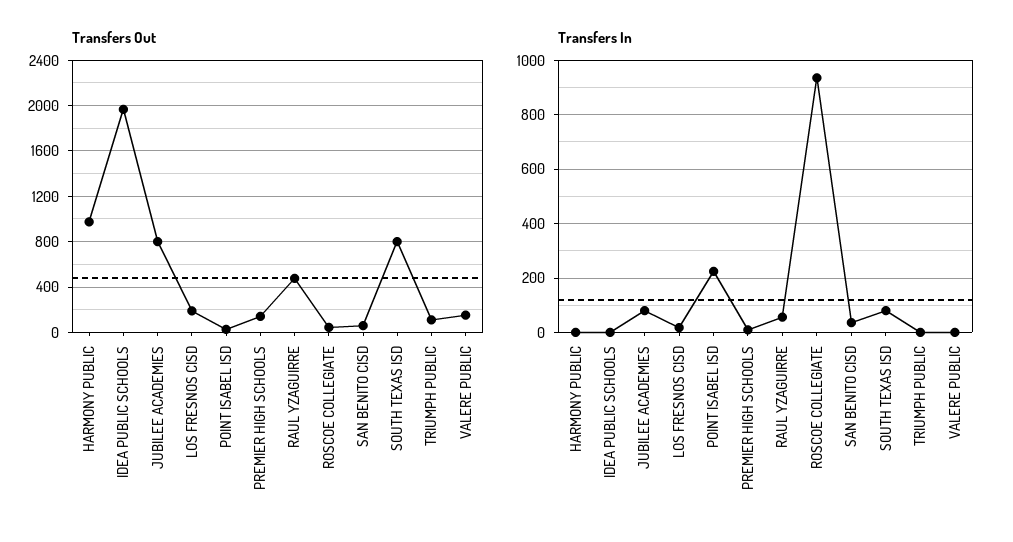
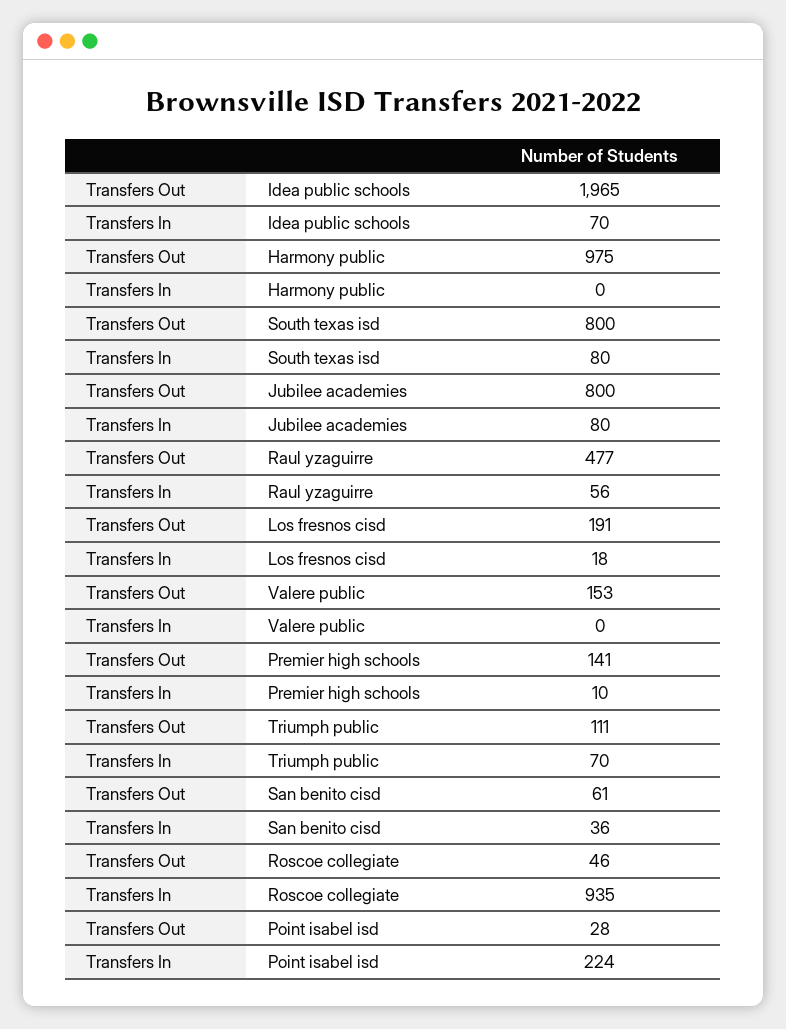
  {
    "Transfers Out": {
      "HARMONY PUBLIC": 975,
      "IDEA PUBLIC SCHOOLS": 1965,
      "JUBILEE ACADEMIES": 800,
      "LOS FRESNOS CISD": 191,
      "POINT ISABEL ISD": 28,
      "PREMIER HIGH SCHOOLS": 141,
      "RAUL YZAGUIRRE": 477,
      "ROSCOE COLLEGIATE": 46,
      "SAN BENITO CISD": 61,
      "SOUTH TEXAS ISD": 800,
      "TRIUMPH PUBLIC": 111,
      "VALERE PUBLIC": 153
    },
    "Transfers In": {
      "HARMONY PUBLIC": 0,
-     "IDEA PUBLIC SCHOOLS": 0,
+     "IDEA PUBLIC SCHOOLS": 70,
      "JUBILEE ACADEMIES": 80,
      "LOS FRESNOS CISD": 18,
      "POINT ISABEL ISD": 224,
      "PREMIER HIGH SCHOOLS": 10,
      "RAUL YZAGUIRRE": 56,
      "ROSCOE COLLEGIATE": 935,
      "SAN BENITO CISD": 36,
      "SOUTH TEXAS ISD": 80,
-     "TRIUMPH PUBLIC": 0,
+     "TRIUMPH PUBLIC": 70,
      "VALERE PUBLIC": 0
    }
  }

